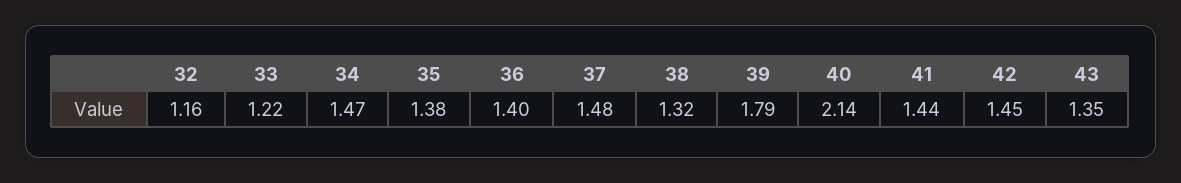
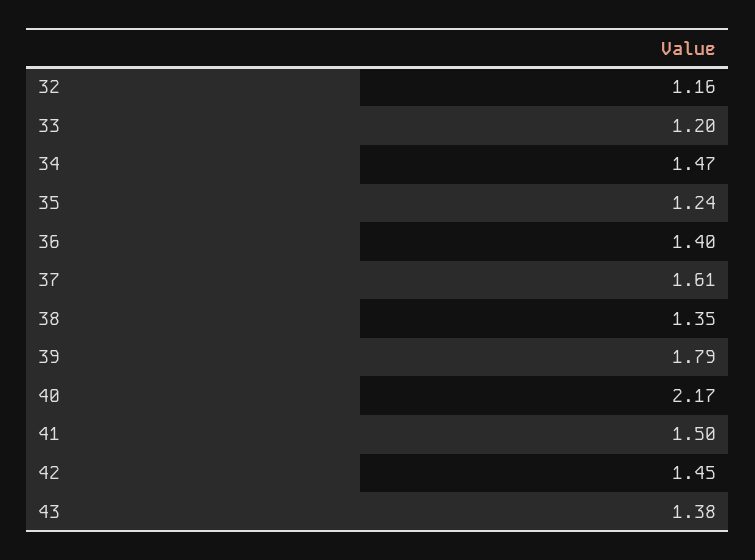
  {
    "32": 1.16,
-   "33": 1.22,
+   "33": 1.2,
    "34": 1.47,
-   "35": 1.38,
+   "35": 1.24,
    "36": 1.4,
-   "37": 1.48,
+   "37": 1.61,
-   "38": 1.32,
+   "38": 1.35,
    "39": 1.79,
-   "40": 2.14,
+   "40": 2.17,
-   "41": 1.44,
+   "41": 1.5,
    "42": 1.45,
-   "43": 1.35
+   "43": 1.38
  }

